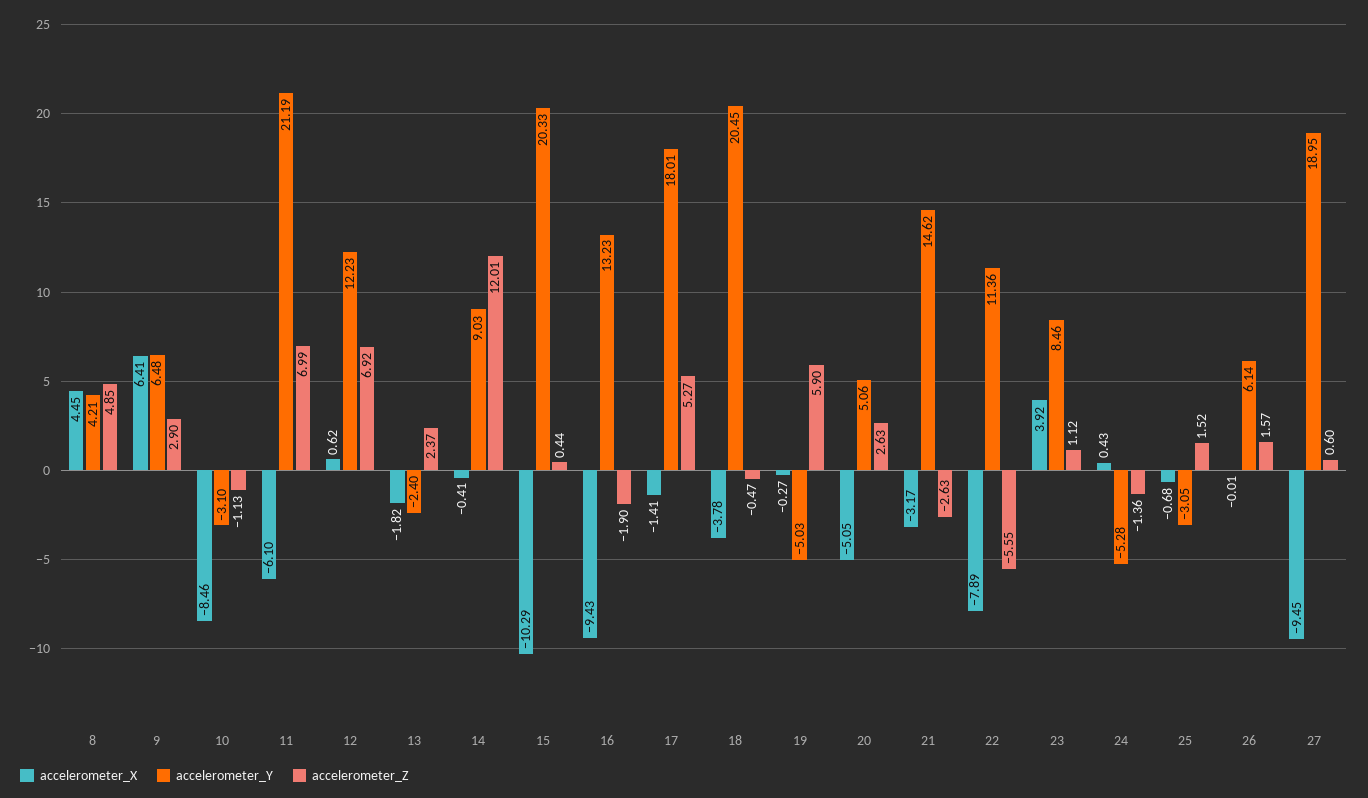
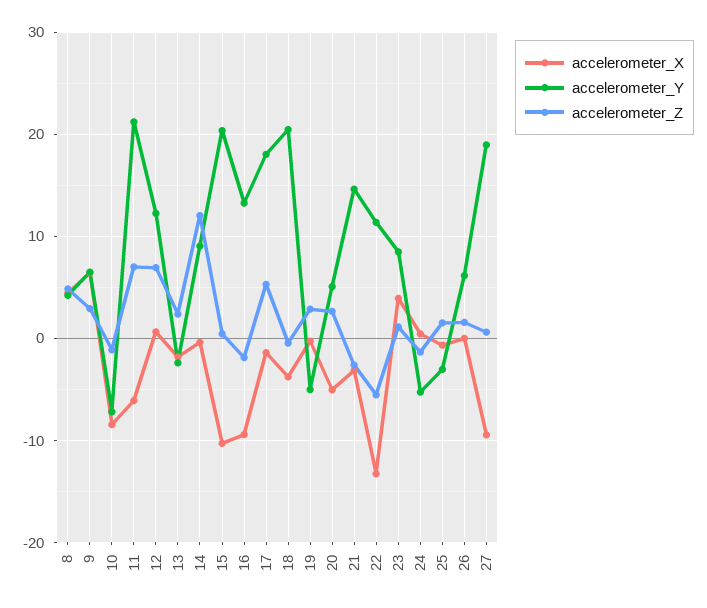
  {
    "accelerometer_X": {
      "8": 4.45,
      "9": 6.41,
      "10": -8.46,
      "11": -6.1,
      "12": 0.62,
      "13": -1.82,
      "14": -0.41,
      "15": -10.29,
      "16": -9.43,
      "17": -1.41,
      "18": -3.78,
      "19": -0.27,
      "20": -5.05,
      "21": -3.17,
-     "22": -7.89,
+     "22": -13,
      "23": 3.92,
      "24": 0.43,
      "25": -0.68,
      "26": -0.01,
      "27": -9.45
    },
    "accelerometer_Y": {
      "8": 4.21,
      "9": 6.48,
-     "10": -3.1,
+     "10": -7,
      "11": 21.19,
      "12": 12.23,
      "13": -2.4,
      "14": 9.03,
      "15": 20.33,
      "16": 13.23,
      "17": 18.01,
      "18": 20.45,
      "19": -5.03,
      "20": 5.06,
      "21": 14.62,
      "22": 11.36,
      "23": 8.46,
      "24": -5.28,
      "25": -3.05,
      "26": 6.14,
      "27": 18.95
    },
    "accelerometer_Z": {
      "8": 4.85,
      "9": 2.9,
      "10": -1.13,
      "11": 6.99,
      "12": 6.92,
      "13": 2.37,
      "14": 12.01,
      "15": 0.44,
      "16": -1.9,
      "17": 5.27,
      "18": -0.47,
-     "19": 5.9,
+     "19": 3,
      "20": 2.63,
      "21": -2.63,
      "22": -5.55,
      "23": 1.12,
      "24": -1.36,
      "25": 1.52,
      "26": 1.57,
      "27": 0.6
    }
  }

